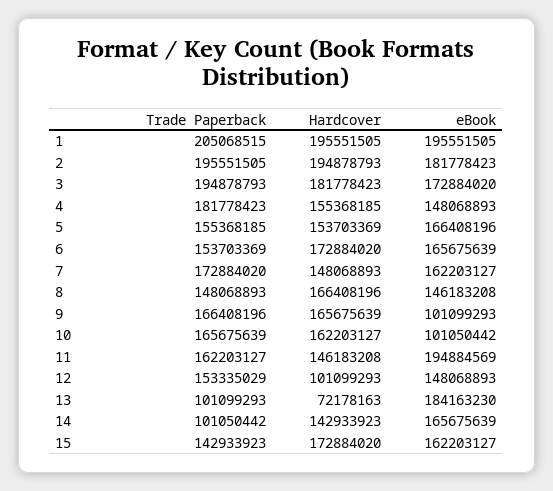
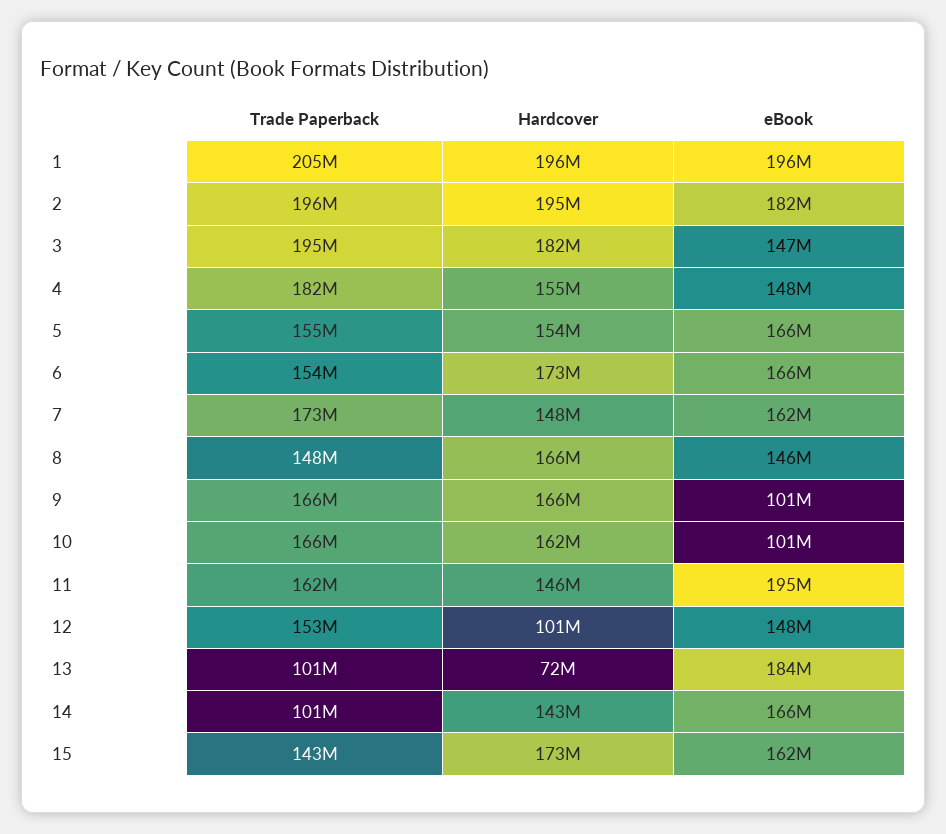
  {
    "Trade Paperback": {
      "1": 205068515,
      "2": 195551505,
      "3": 194878793,
      "4": 181778423,
      "5": 155368185,
      "6": 153703369,
      "7": 172884020,
      "8": 148068893,
      "9": 166408196,
      "10": 165675639,
      "11": 162203127,
      "12": 153335029,
      "13": 101099293,
      "14": 101050442,
      "15": 142933923
    },
    "Hardcover": {
      "1": 195551505,
      "2": 194878793,
      "3": 181778423,
      "4": 155368185,
      "5": 153703369,
      "6": 172884020,
      "7": 148068893,
      "8": 166408196,
      "9": 165675639,
      "10": 162203127,
      "11": 146183208,
      "12": 101099293,
      "13": 72178163,
      "14": 142933923,
      "15": 172884020
    },
    "eBook": {
      "1": 195551505,
      "2": 181778423,
-     "3": 172884020,
+     "3": 147000000,
      "4": 148068893,
      "5": 166408196,
      "6": 165675639,
      "7": 162203127,
      "8": 146183208,
      "9": 101099293,
      "10": 101050442,
      "11": 194884569,
      "12": 148068893,
      "13": 184163230,
      "14": 165675639,
      "15": 162203127
    }
  }

